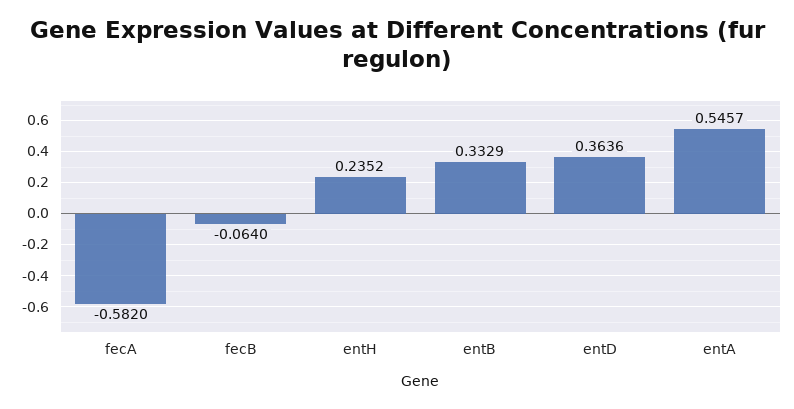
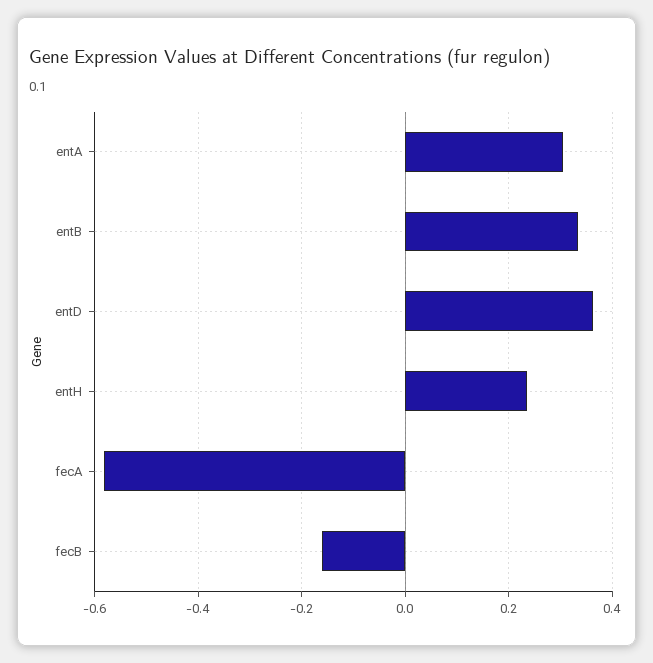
  {
    "fecA": -0.582,
-   "fecB": -0.064,
+   "fecB": -0.16,
    "entH": 0.2352,
    "entB": 0.3329,
    "entD": 0.3636,
-   "entA": 0.5457
+   "entA": 0.3
  }

